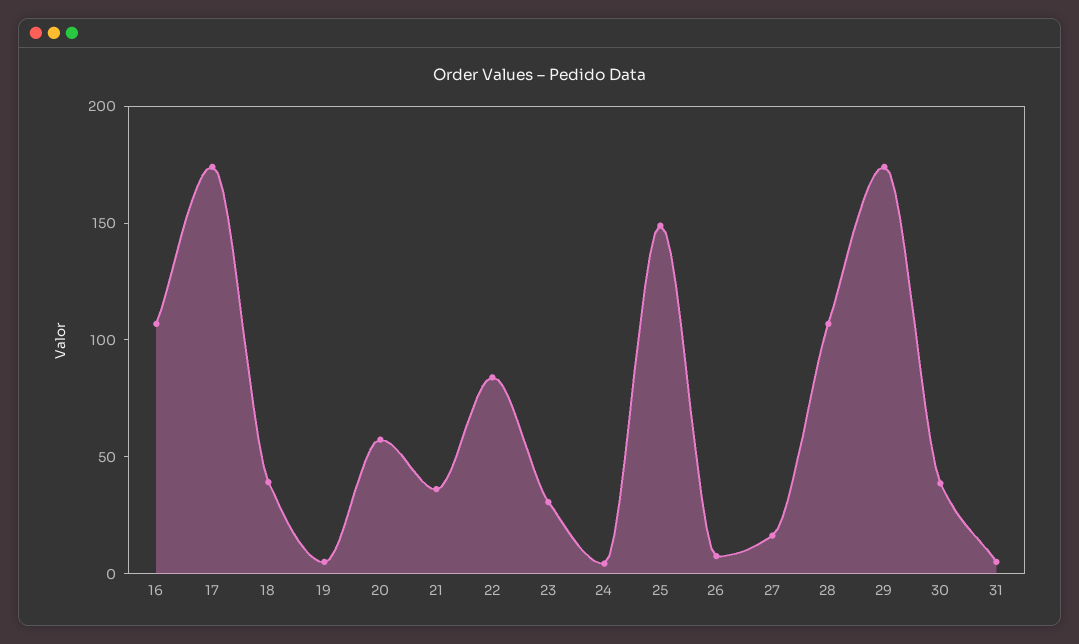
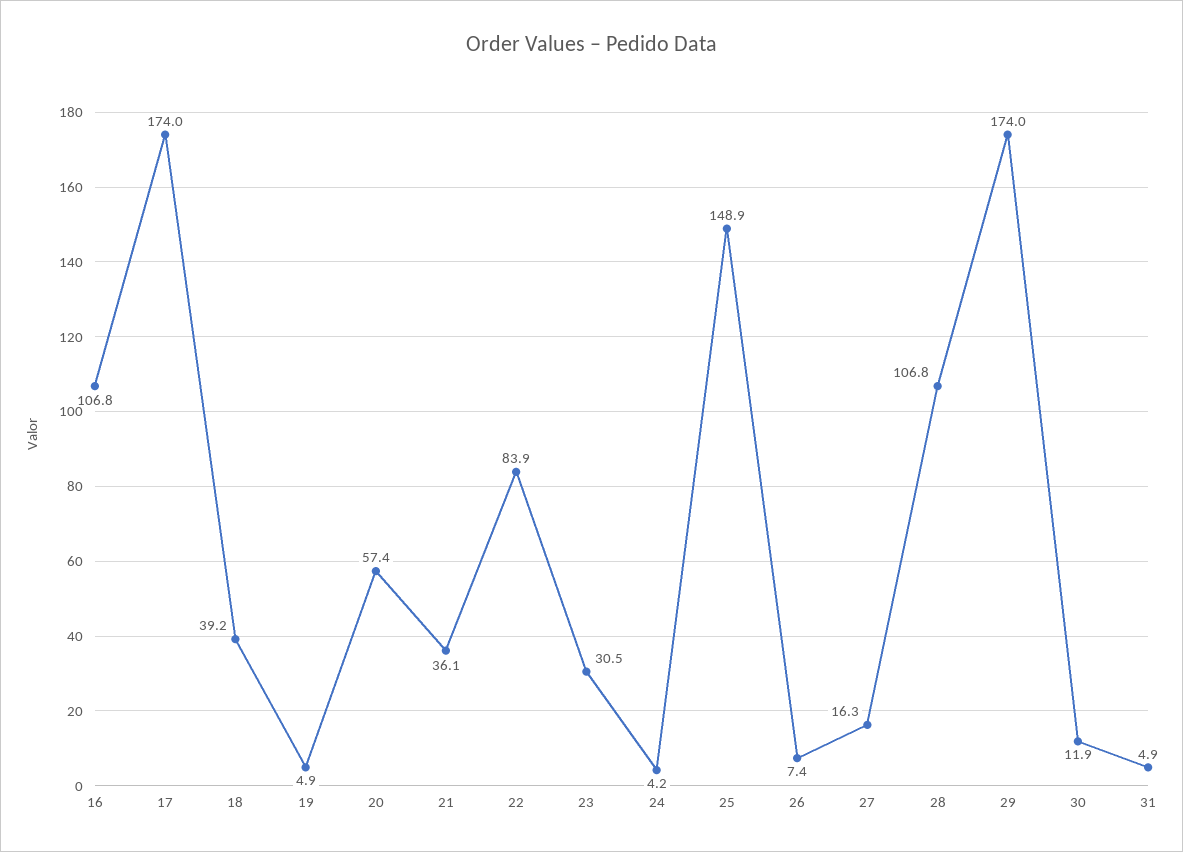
  {
    "16": 106.8,
    "17": 174,
    "18": 39.2,
    "19": 4.9,
    "20": 57.4,
    "21": 36.1,
    "22": 83.9,
    "23": 30.5,
    "24": 4.2,
    "25": 148.9,
    "26": 7.4,
    "27": 16.3,
    "28": 106.8,
    "29": 174,
-   "30": 40,
+   "30": 11.9,
    "31": 4.9
  }

